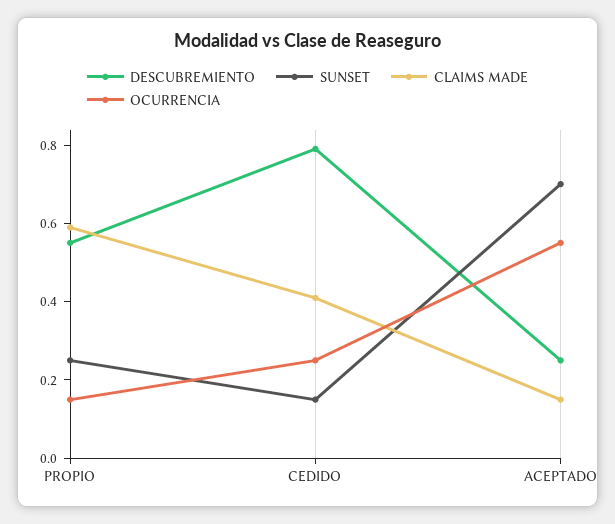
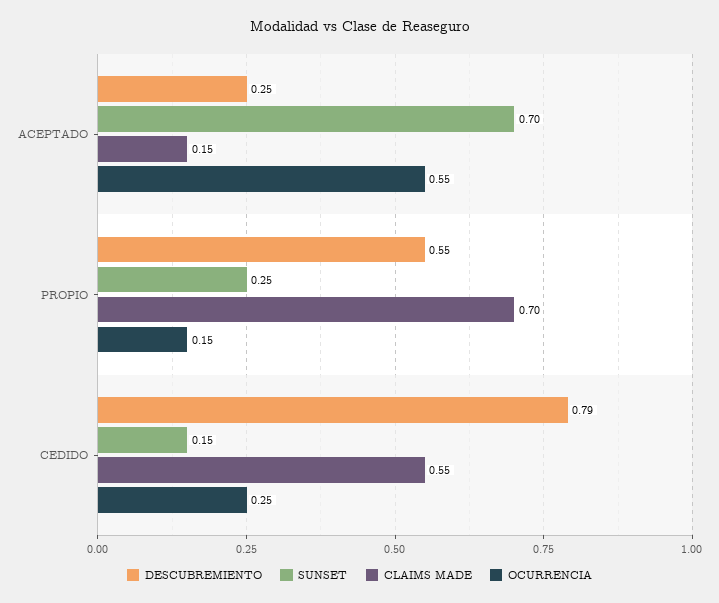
  {
    "DESCUBREMIENTO": {
      "PROPIO": 0.55,
      "CEDIDO": 0.79,
      "ACEPTADO": 0.25
    },
    "SUNSET": {
      "PROPIO": 0.25,
      "CEDIDO": 0.15,
      "ACEPTADO": 0.7
    },
    "CLAIMS MADE": {
-     "PROPIO": 0.6,
+     "PROPIO": 0.7,
-     "CEDIDO": 0.4,
+     "CEDIDO": 0.55,
      "ACEPTADO": 0.15
    },
    "OCURRENCIA": {
      "PROPIO": 0.15,
      "CEDIDO": 0.25,
      "ACEPTADO": 0.55
    }
  }

